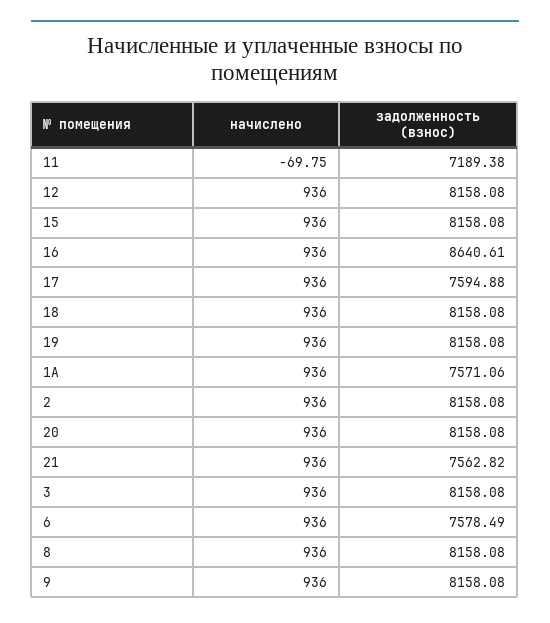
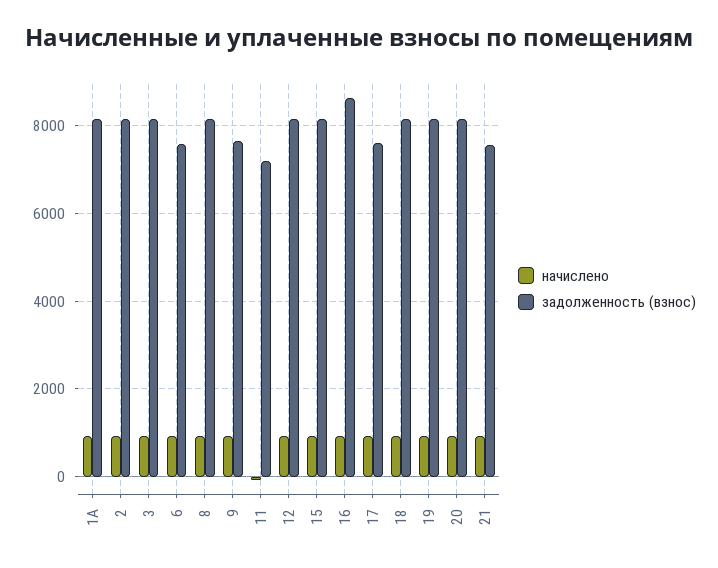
  {
    "начислено": {
      "11": -69.75,
      "12": 936,
      "15": 936,
      "16": 936,
      "17": 936,
      "18": 936,
      "19": 936,
      "1А": 936,
      "2": 936,
      "20": 936,
      "21": 936,
      "3": 936,
      "6": 936,
      "8": 936,
      "9": 936
    },
    "задолженность (взнос)": {
      "11": 7189.38,
      "12": 8158.08,
      "15": 8158.08,
      "16": 8640.61,
      "17": 7594.88,
      "18": 8158.08,
      "19": 8158.08,
-     "1А": 7571.06,
+     "1А": 8200,
      "2": 8158.08,
      "20": 8158.08,
      "21": 7562.82,
      "3": 8158.08,
      "6": 7578.49,
      "8": 8158.08,
-     "9": 8158.08
+     "9": 7600
    }
  }

